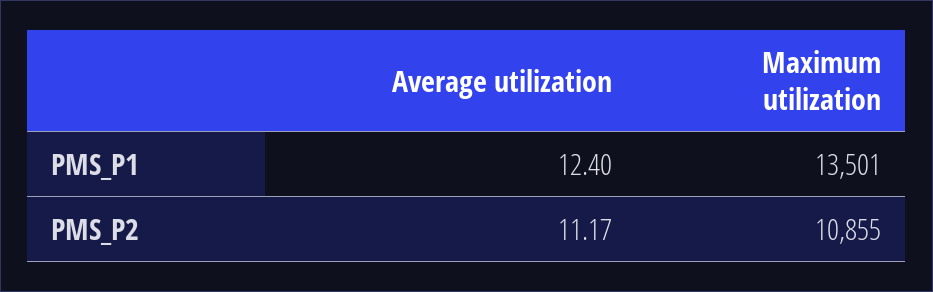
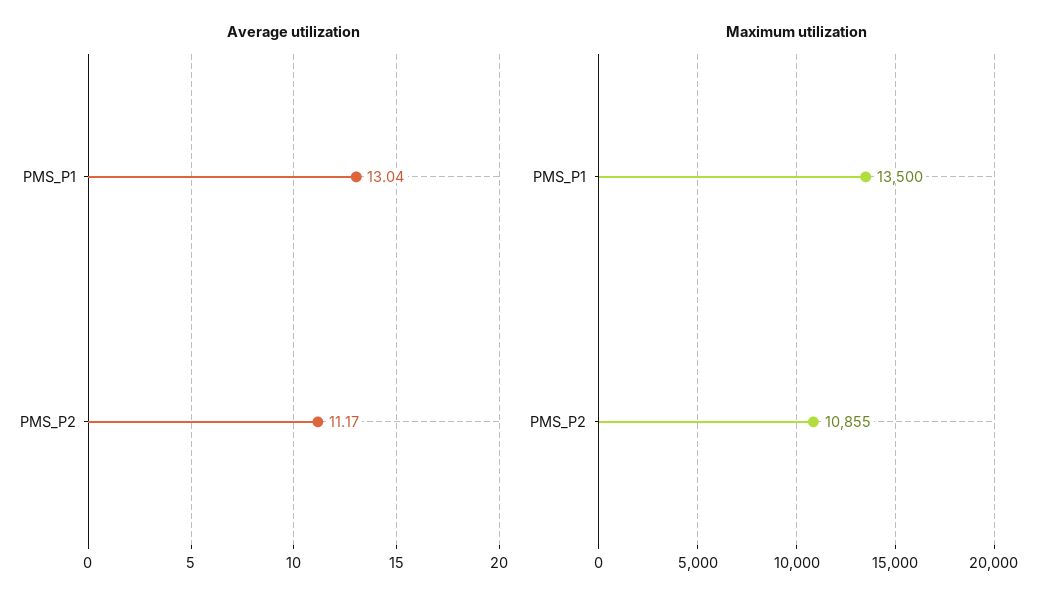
  {
    "Average utilization": {
-     "PMS_P1": 12.4,
+     "PMS_P1": 13.04,
      "PMS_P2": 11.17
    },
    "Maximum utilization": {
-     "PMS_P1": 13501,
+     "PMS_P1": 13500,
      "PMS_P2": 10855
    }
  }

